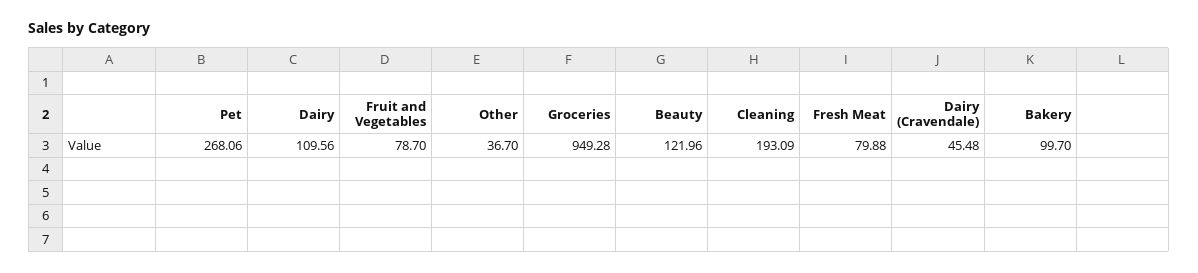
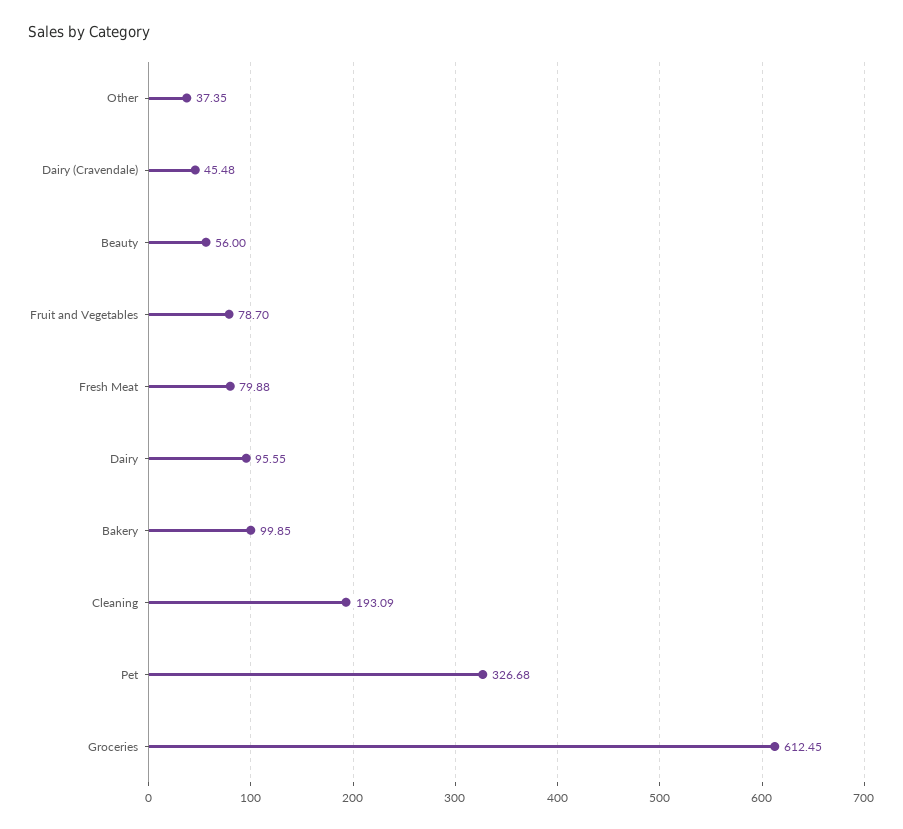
  {
-   "Pet": 268.06,
+   "Pet": 326.68,
-   "Dairy": 109.56,
+   "Dairy": 95.55,
    "Fruit and Vegetables": 78.7,
-   "Other": 36.7,
+   "Other": 37.35,
-   "Groceries": 949.28,
+   "Groceries": 612.45,
-   "Beauty": 121.96,
+   "Beauty": 56,
    "Cleaning": 193.09,
    "Fresh Meat": 79.88,
    "Dairy (Cravendale)": 45.48,
-   "Bakery": 99.7
+   "Bakery": 99.85
  }

